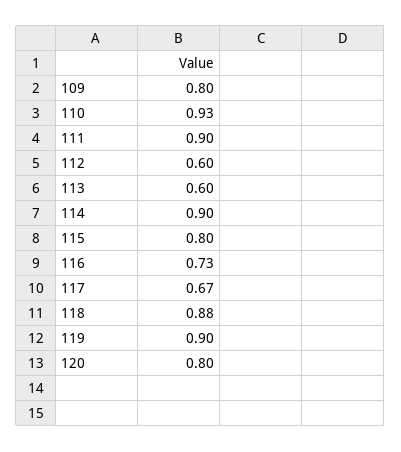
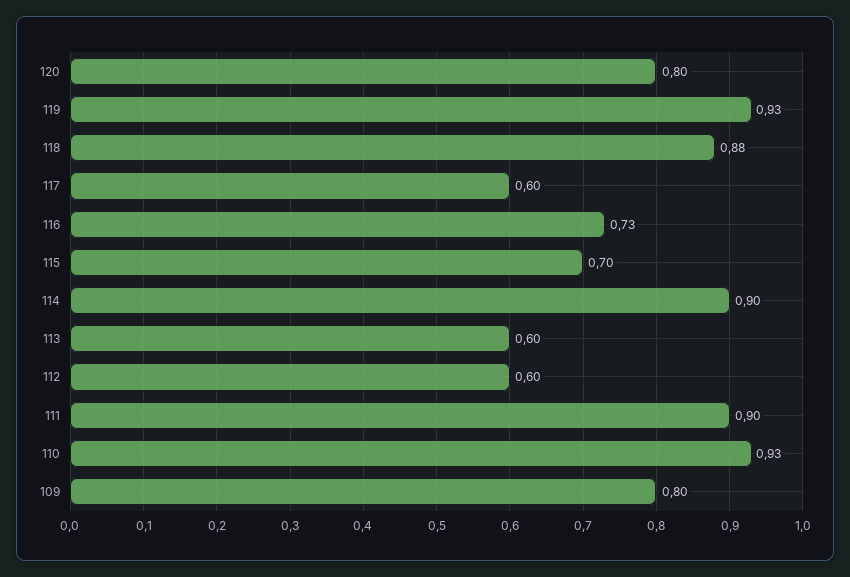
  {
    "109": 0.8,
    "110": 0.93,
    "111": 0.9,
    "112": 0.6,
    "113": 0.6,
    "114": 0.9,
-   "115": 0.8,
+   "115": 0.7,
    "116": 0.73,
-   "117": 0.67,
+   "117": 0.6,
    "118": 0.88,
-   "119": 0.9,
+   "119": 0.93,
    "120": 0.8
  }

